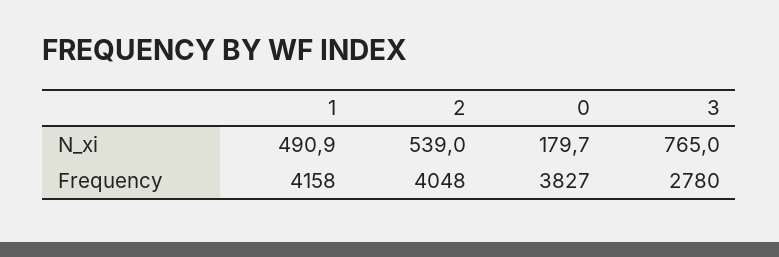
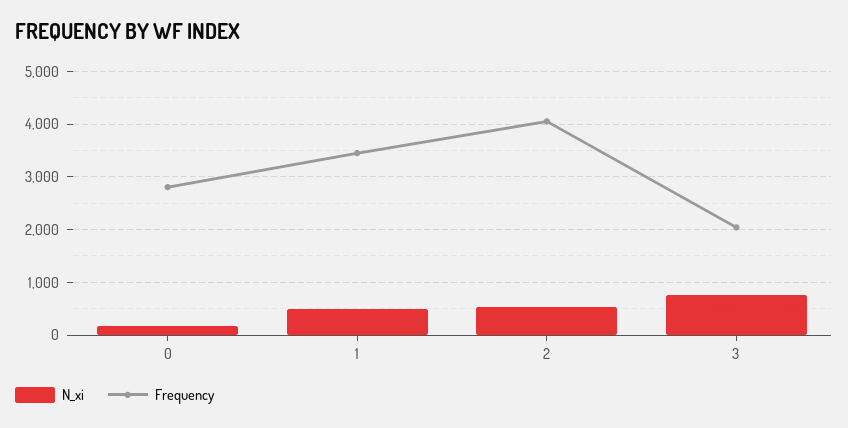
  {
    "N_xi": {
      "1": 490.9,
      "2": 539,
      "0": 179.7,
      "3": 765
    },
    "Frequency": {
-     "1": 4158,
+     "1": 3400,
      "2": 4048,
-     "0": 3827,
+     "0": 2800,
-     "3": 2780
+     "3": 2000
    }
  }

